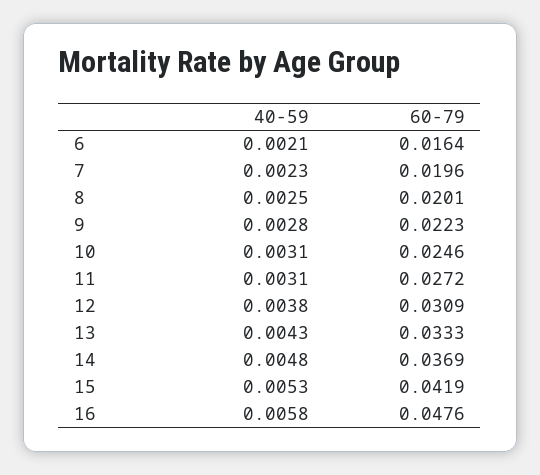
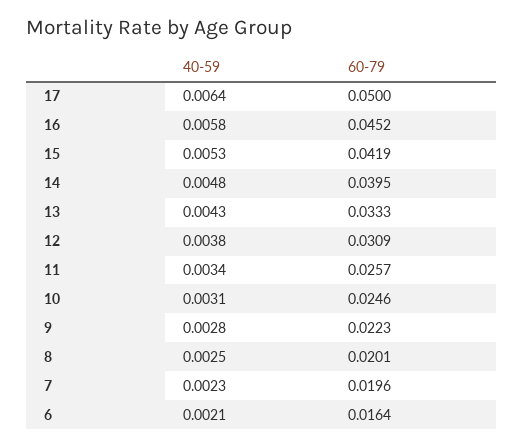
  {
    "40-59": {
      "6": 0.0021,
      "7": 0.0023,
      "8": 0.0025,
      "9": 0.0028,
      "10": 0.0031,
-     "11": 0.0031,
+     "11": 0.0034,
      "12": 0.0038,
      "13": 0.0043,
      "14": 0.0048,
      "15": 0.0053,
-     "16": 0.0058
+     "16": 0.0058,
+     "17": 0.0064
    },
    "60-79": {
      "6": 0.0164,
      "7": 0.0196,
      "8": 0.0201,
      "9": 0.0223,
      "10": 0.0246,
-     "11": 0.0272,
+     "11": 0.0257,
      "12": 0.0309,
      "13": 0.0333,
-     "14": 0.0369,
+     "14": 0.0395,
      "15": 0.0419,
-     "16": 0.0476
+     "16": 0.0452,
+     "17": 0.05
    }
  }

